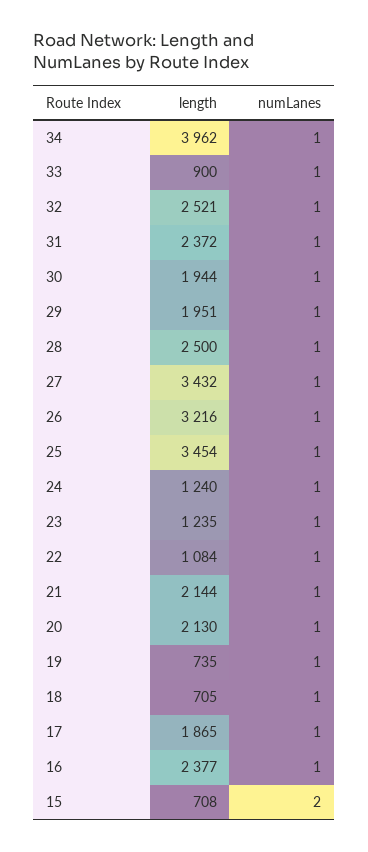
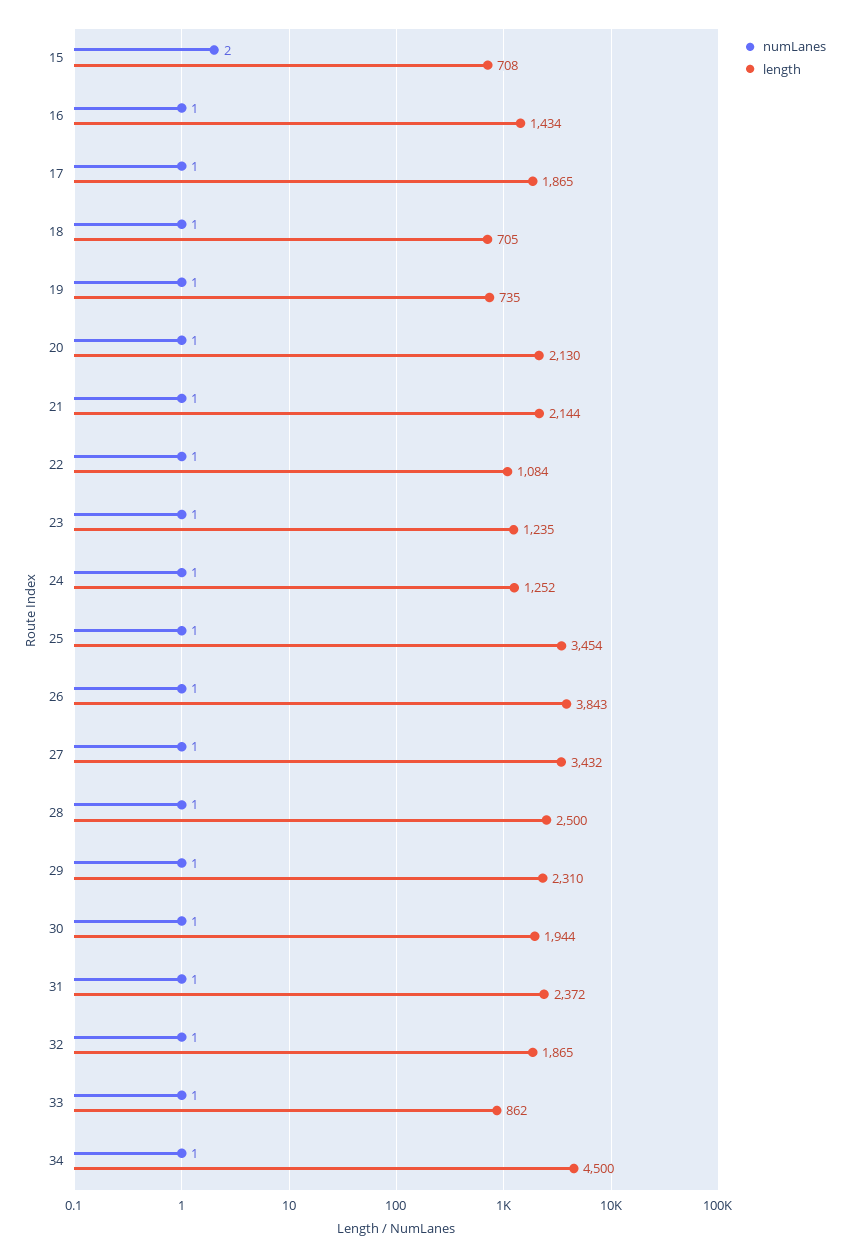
  {
    "length": {
-     "34": 3962,
+     "34": 4500,
-     "33": 900,
+     "33": 862,
-     "32": 2521,
+     "32": 1865,
      "31": 2372,
      "30": 1944,
-     "29": 1951,
+     "29": 2310,
      "28": 2500,
      "27": 3432,
-     "26": 3216,
+     "26": 3843,
      "25": 3454,
-     "24": 1240,
+     "24": 1252,
      "23": 1235,
      "22": 1084,
      "21": 2144,
      "20": 2130,
      "19": 735,
      "18": 705,
      "17": 1865,
-     "16": 2377,
+     "16": 1434,
      "15": 708
    },
    "numLanes": {
      "34": 1,
      "33": 1,
      "32": 1,
      "31": 1,
      "30": 1,
      "29": 1,
      "28": 1,
      "27": 1,
      "26": 1,
      "25": 1,
      "24": 1,
      "23": 1,
      "22": 1,
      "21": 1,
      "20": 1,
      "19": 1,
      "18": 1,
      "17": 1,
      "16": 1,
      "15": 2
    }
  }

